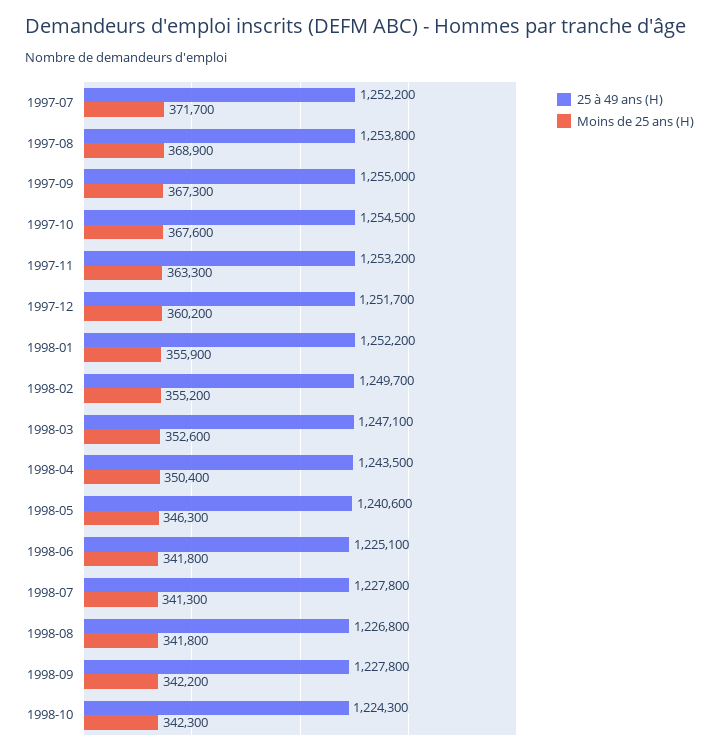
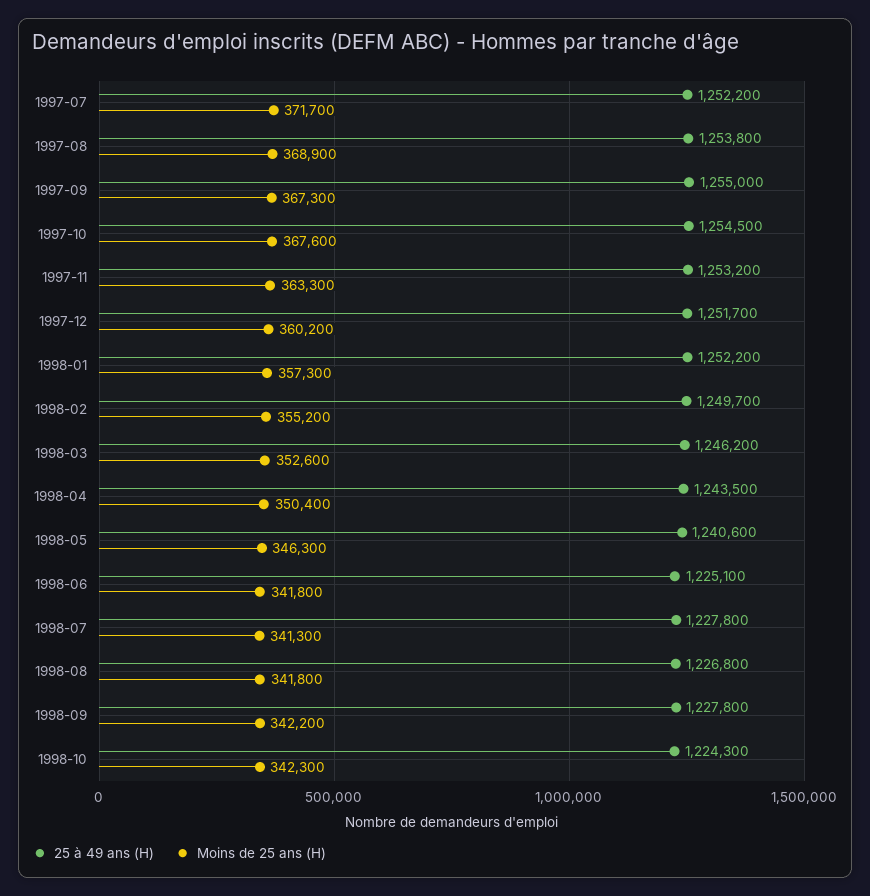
  {
    "25 à 49 ans (H)": {
      "1997-07": 1252200,
      "1997-08": 1253800,
      "1997-09": 1255000,
      "1997-10": 1254500,
      "1997-11": 1253200,
      "1997-12": 1251700,
      "1998-01": 1252200,
      "1998-02": 1249700,
-     "1998-03": 1247100,
+     "1998-03": 1246200,
      "1998-04": 1243500,
      "1998-05": 1240600,
      "1998-06": 1225100,
      "1998-07": 1227800,
      "1998-08": 1226800,
      "1998-09": 1227800,
      "1998-10": 1224300
    },
    "Moins de 25 ans (H)": {
      "1997-07": 371700,
      "1997-08": 368900,
      "1997-09": 367300,
      "1997-10": 367600,
      "1997-11": 363300,
      "1997-12": 360200,
-     "1998-01": 355900,
+     "1998-01": 357300,
      "1998-02": 355200,
      "1998-03": 352600,
      "1998-04": 350400,
      "1998-05": 346300,
      "1998-06": 341800,
      "1998-07": 341300,
      "1998-08": 341800,
      "1998-09": 342200,
      "1998-10": 342300
    }
  }

